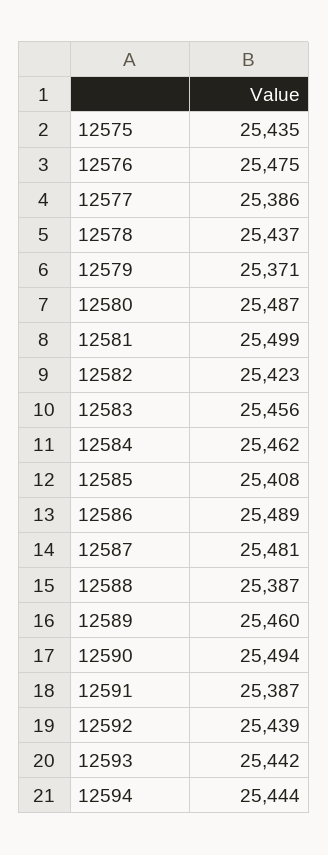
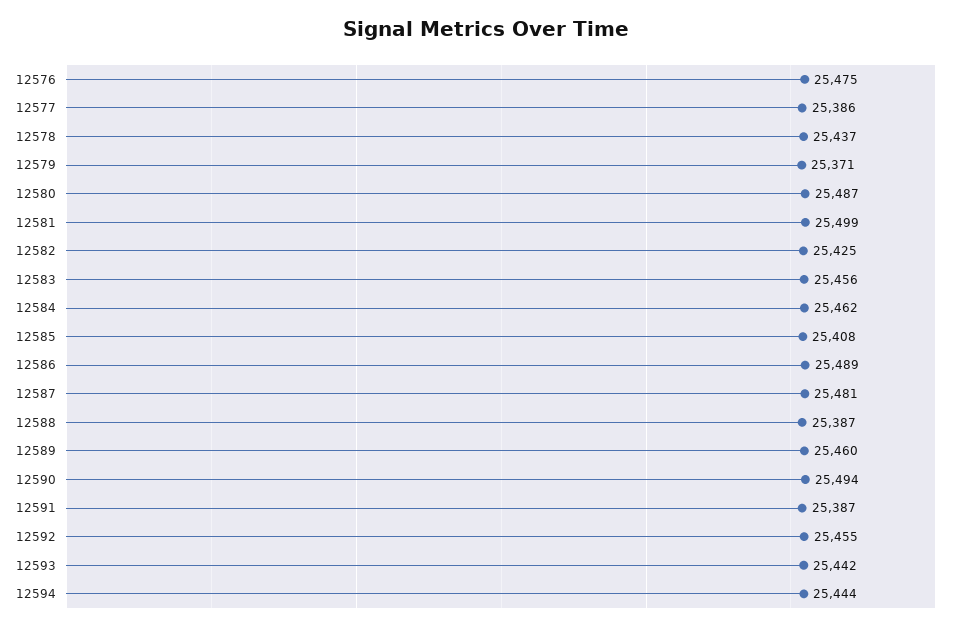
  {
-   "12575": 25435,
    "12576": 25475,
    "12577": 25386,
    "12578": 25437,
    "12579": 25371,
    "12580": 25487,
    "12581": 25499,
-   "12582": 25423,
+   "12582": 25425,
    "12583": 25456,
    "12584": 25462,
    "12585": 25408,
    "12586": 25489,
    "12587": 25481,
    "12588": 25387,
    "12589": 25460,
    "12590": 25494,
    "12591": 25387,
-   "12592": 25439,
+   "12592": 25455,
    "12593": 25442,
    "12594": 25444
  }

